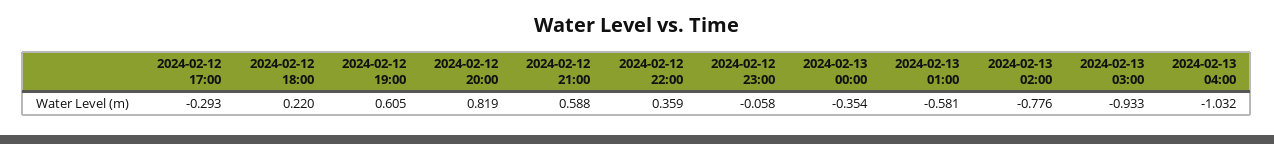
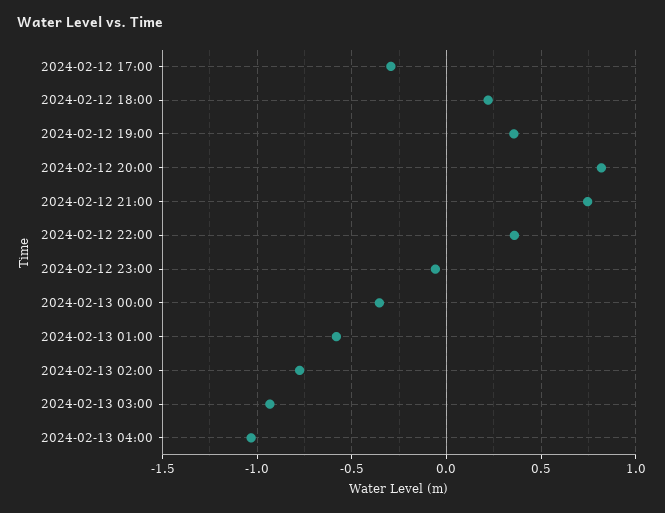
  {
    "2024-02-12 17:00": -0.293,
    "2024-02-12 18:00": 0.22,
-   "2024-02-12 19:00": 0.605,
+   "2024-02-12 19:00": 0.35,
    "2024-02-12 20:00": 0.819,
-   "2024-02-12 21:00": 0.588,
+   "2024-02-12 21:00": 0.75,
    "2024-02-12 22:00": 0.359,
    "2024-02-12 23:00": -0.058,
    "2024-02-13 00:00": -0.354,
    "2024-02-13 01:00": -0.581,
    "2024-02-13 02:00": -0.776,
    "2024-02-13 03:00": -0.933,
    "2024-02-13 04:00": -1.032
  }

